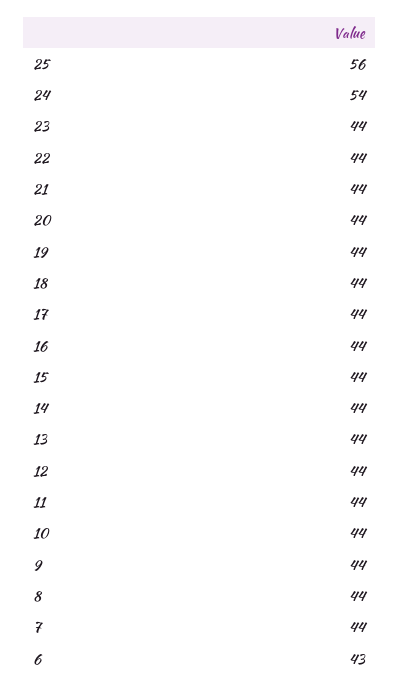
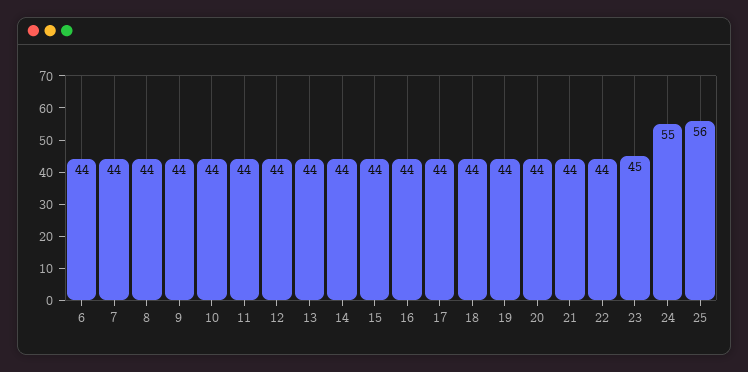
  {
    "25": 56,
-   "24": 54,
+   "24": 55,
-   "23": 44,
+   "23": 45,
    "22": 44,
    "21": 44,
    "20": 44,
    "19": 44,
    "18": 44,
    "17": 44,
    "16": 44,
    "15": 44,
    "14": 44,
    "13": 44,
    "12": 44,
    "11": 44,
    "10": 44,
    "9": 44,
    "8": 44,
    "7": 44,
-   "6": 43
+   "6": 44
  }

